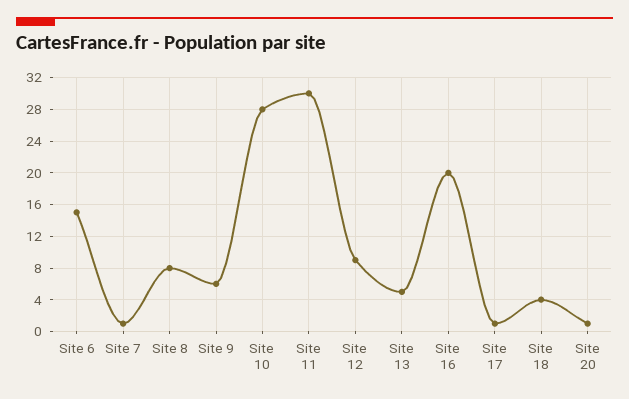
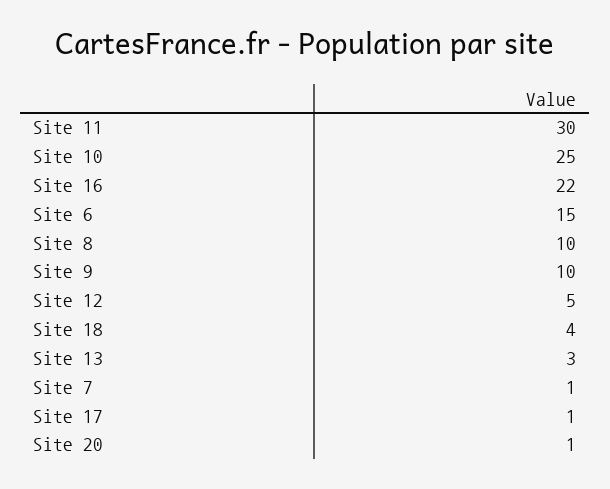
  {
    "Site 6": 15,
    "Site 7": 1,
-   "Site 8": 8,
+   "Site 8": 10,
-   "Site 9": 6,
+   "Site 9": 10,
-   "Site 10": 28,
+   "Site 10": 25,
    "Site 11": 30,
-   "Site 12": 9,
+   "Site 12": 5,
-   "Site 13": 5,
+   "Site 13": 3,
-   "Site 16": 20,
+   "Site 16": 22,
    "Site 17": 1,
    "Site 18": 4,
    "Site 20": 1
  }

